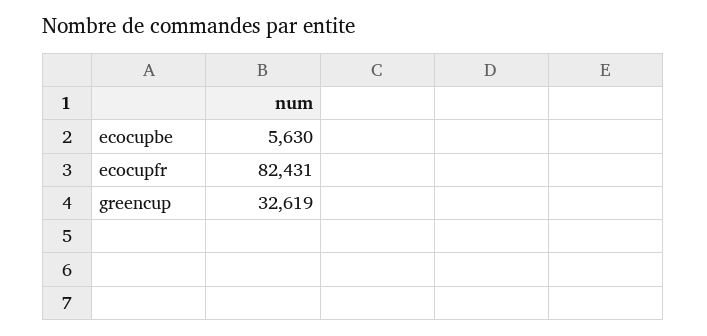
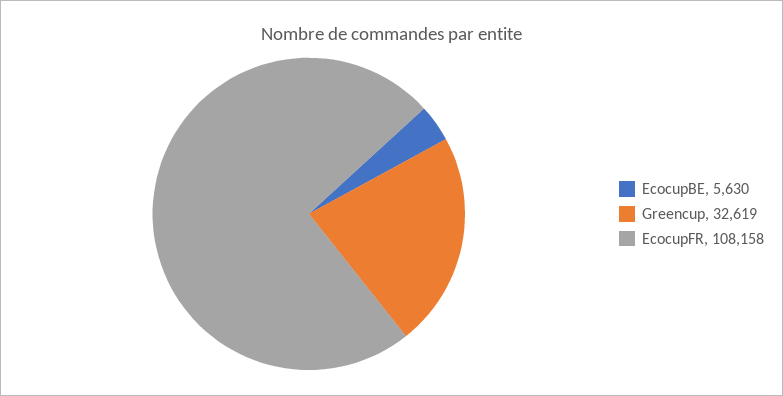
  {
    "ecocupbe": 5630,
-   "ecocupfr": 82431,
+   "ecocupfr": 108158,
    "greencup": 32619
  }

